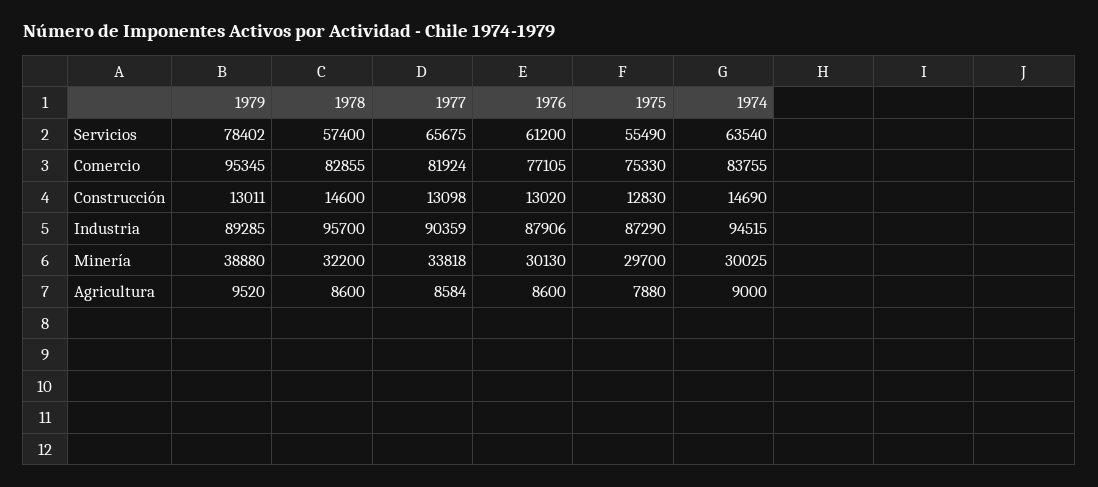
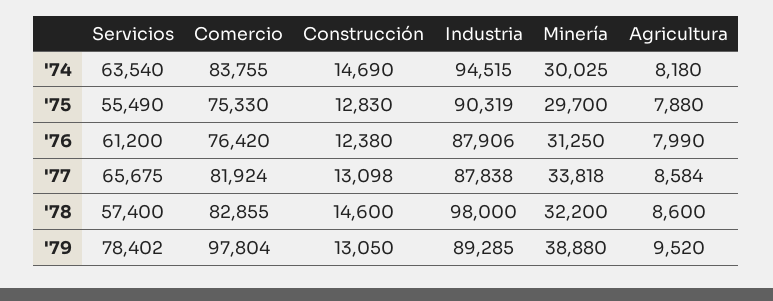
  {
    "1979": {
      "Servicios": 78402,
-     "Comercio": 95345,
+     "Comercio": 97804,
-     "Construcción": 13011,
+     "Construcción": 13050,
      "Industria": 89285,
      "Minería": 38880,
      "Agricultura": 9520
    },
    "1978": {
      "Servicios": 57400,
      "Comercio": 82855,
      "Construcción": 14600,
-     "Industria": 95700,
+     "Industria": 98000,
      "Minería": 32200,
      "Agricultura": 8600
    },
    "1977": {
      "Servicios": 65675,
      "Comercio": 81924,
      "Construcción": 13098,
-     "Industria": 90359,
+     "Industria": 87838,
      "Minería": 33818,
      "Agricultura": 8584
    },
    "1976": {
      "Servicios": 61200,
-     "Comercio": 77105,
+     "Comercio": 76420,
-     "Construcción": 13020,
+     "Construcción": 12380,
      "Industria": 87906,
-     "Minería": 30130,
+     "Minería": 31250,
-     "Agricultura": 8600
+     "Agricultura": 7990
    },
    "1975": {
      "Servicios": 55490,
      "Comercio": 75330,
      "Construcción": 12830,
-     "Industria": 87290,
+     "Industria": 90319,
      "Minería": 29700,
      "Agricultura": 7880
    },
    "1974": {
      "Servicios": 63540,
      "Comercio": 83755,
      "Construcción": 14690,
      "Industria": 94515,
      "Minería": 30025,
-     "Agricultura": 9000
+     "Agricultura": 8180
    }
  }

